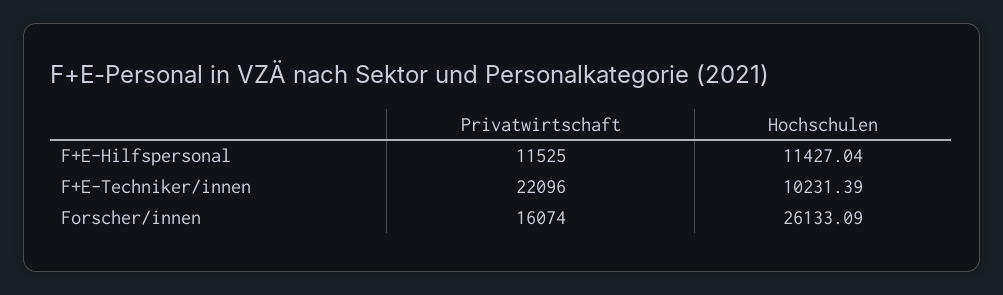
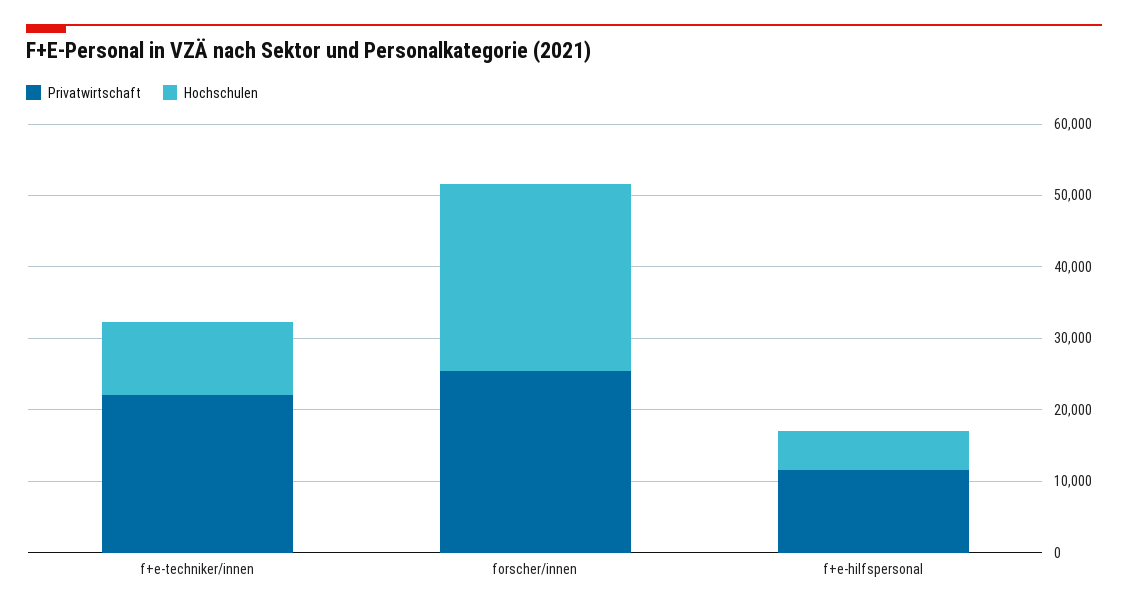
  {
    "Privatwirtschaft": {
      "F+E-Hilfspersonal": 11525,
      "F+E-Techniker/innen": 22096,
-     "Forscher/innen": 16074
+     "Forscher/innen": 26000
    },
    "Hochschulen": {
-     "F+E-Hilfspersonal": 11427.04,
+     "F+E-Hilfspersonal": 6000,
      "F+E-Techniker/innen": 10231.39,
      "Forscher/innen": 26133.09
    }
  }

